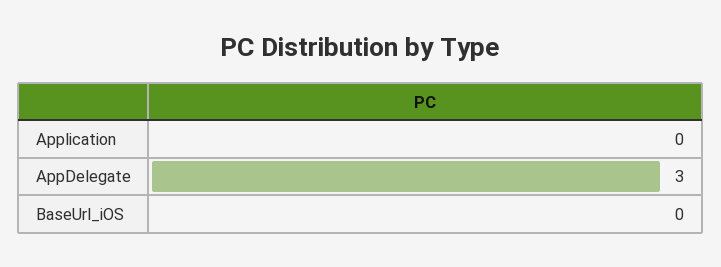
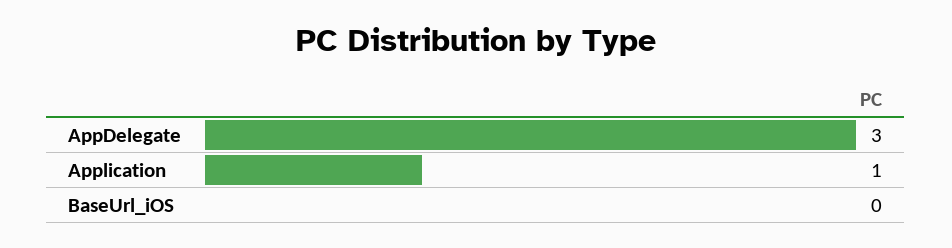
  {
-   "Application": 0,
+   "Application": 1,
    "AppDelegate": 3,
    "BaseUrl_iOS": 0
  }

